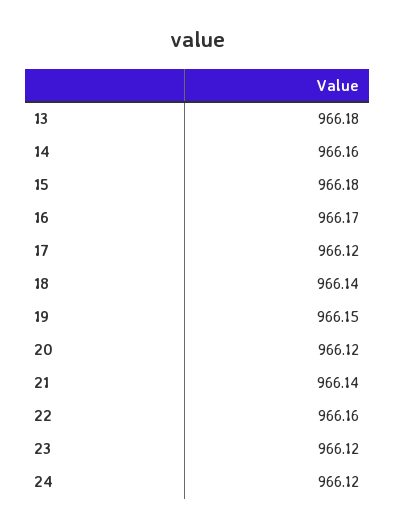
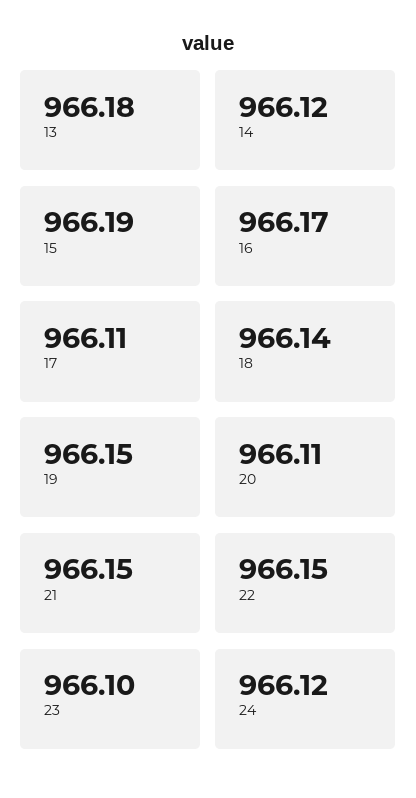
  {
    "13": 966.18,
-   "14": 966.16,
+   "14": 966.12,
-   "15": 966.18,
+   "15": 966.19,
    "16": 966.17,
-   "17": 966.12,
+   "17": 966.11,
    "18": 966.14,
    "19": 966.15,
-   "20": 966.12,
+   "20": 966.11,
-   "21": 966.14,
+   "21": 966.15,
-   "22": 966.16,
+   "22": 966.15,
-   "23": 966.12,
+   "23": 966.1,
    "24": 966.12
  }

